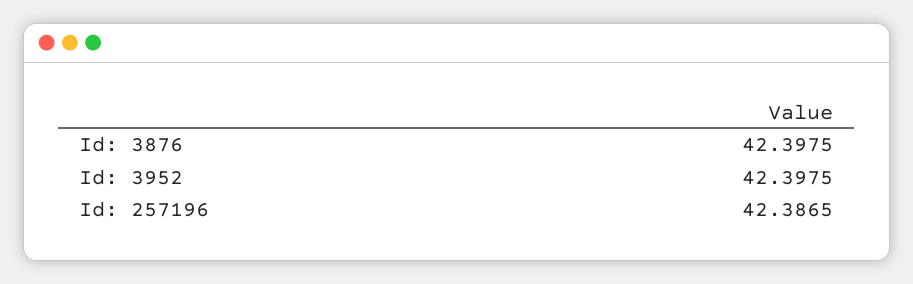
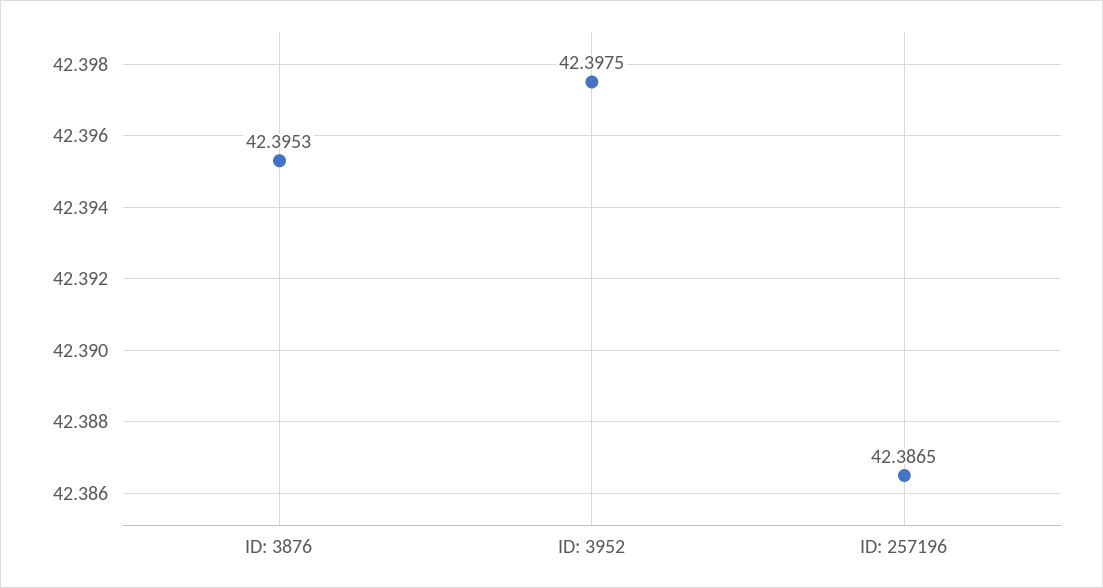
  {
-   "Id: 3876": 42.3975,
+   "Id: 3876": 42.3953,
    "Id: 3952": 42.3975,
    "Id: 257196": 42.3865
  }

